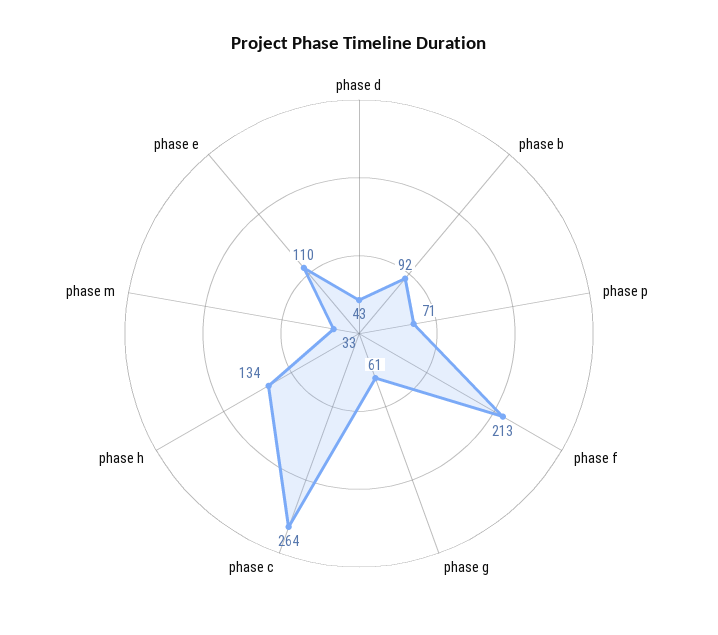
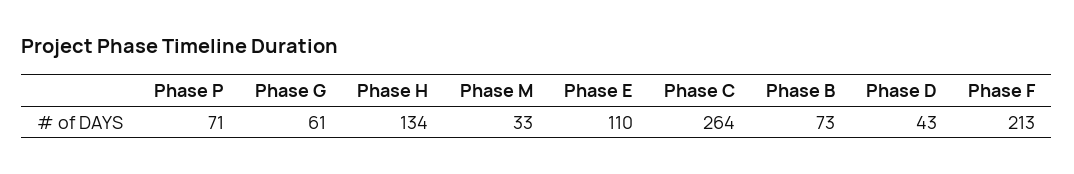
  {
    "phase d": 43,
-   "phase b": 92,
+   "phase b": 73,
    "phase p": 71,
    "phase f": 213,
    "phase g": 61,
    "phase c": 264,
    "phase h": 134,
    "phase m": 33,
    "phase e": 110
  }

